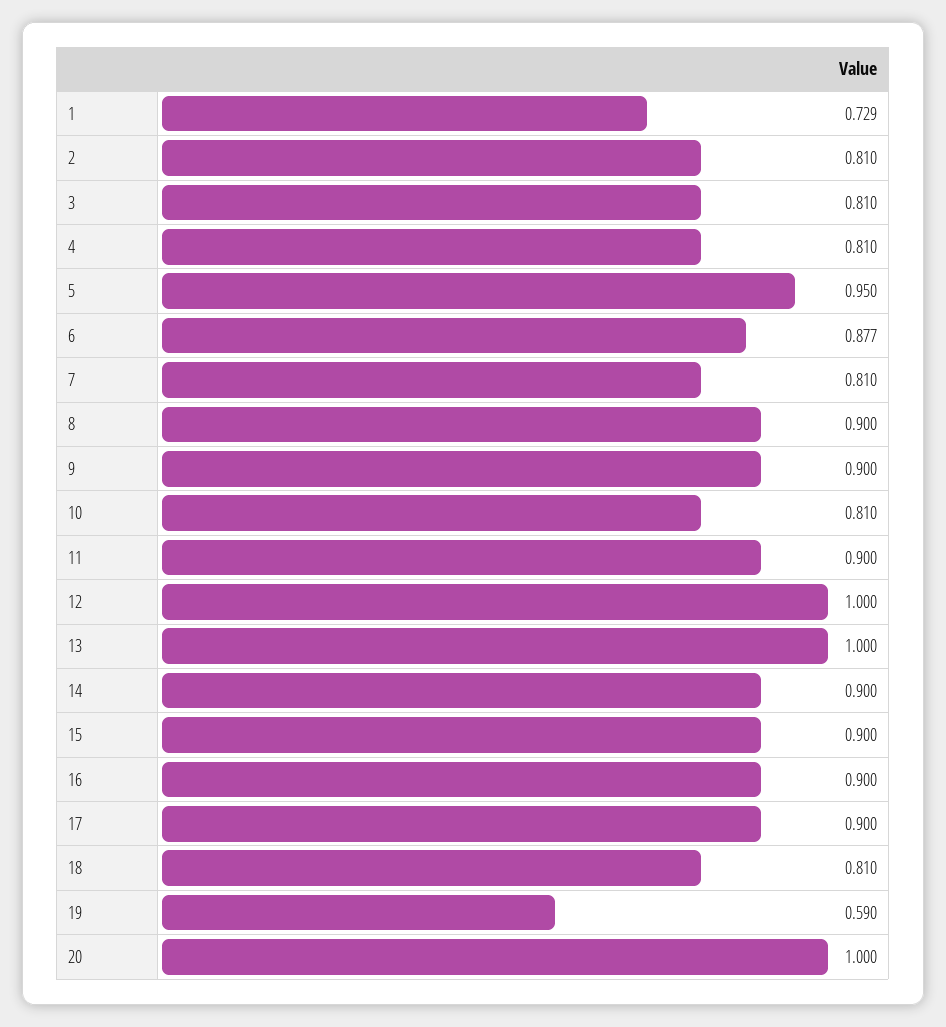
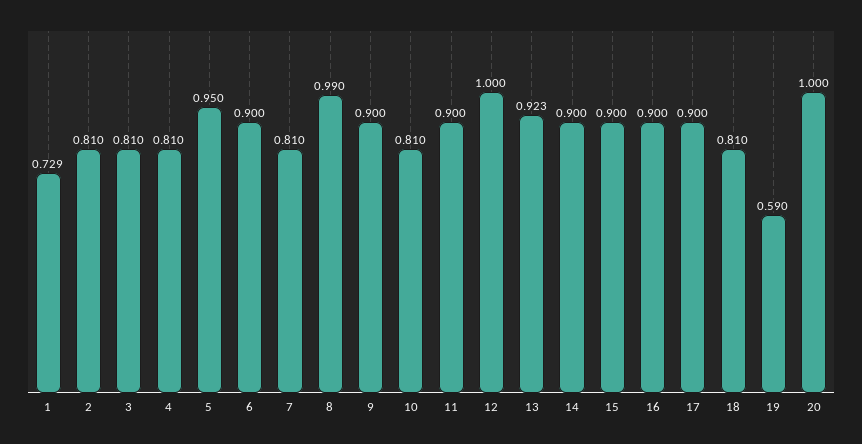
  {
    "1": 0.729,
    "2": 0.81,
    "3": 0.81,
    "4": 0.81,
    "5": 0.95,
-   "6": 0.877,
+   "6": 0.9,
    "7": 0.81,
-   "8": 0.9,
+   "8": 0.99,
    "9": 0.9,
    "10": 0.81,
    "11": 0.9,
    "12": 1,
-   "13": 1,
+   "13": 0.923,
    "14": 0.9,
    "15": 0.9,
    "16": 0.9,
    "17": 0.9,
    "18": 0.81,
    "19": 0.59,
    "20": 1
  }

